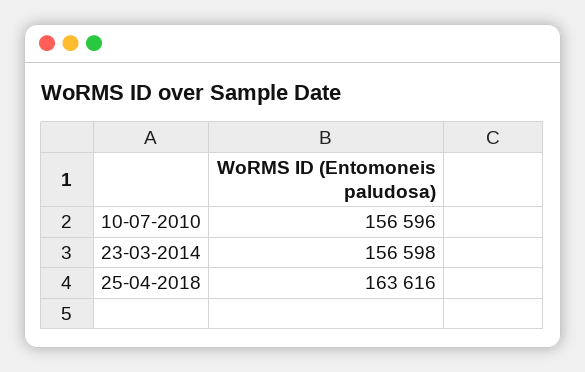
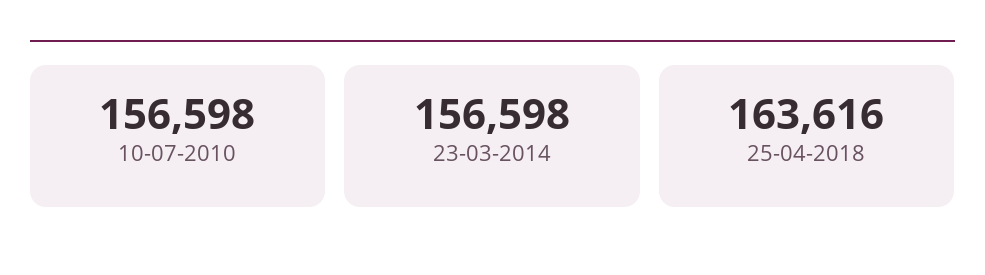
  {
-   "10-07-2010": 156596,
+   "10-07-2010": 156598,
    "23-03-2014": 156598,
    "25-04-2018": 163616
  }

